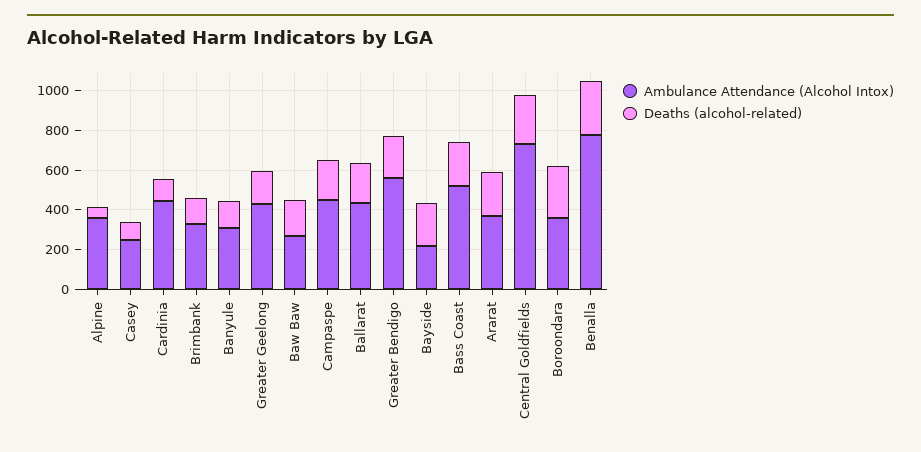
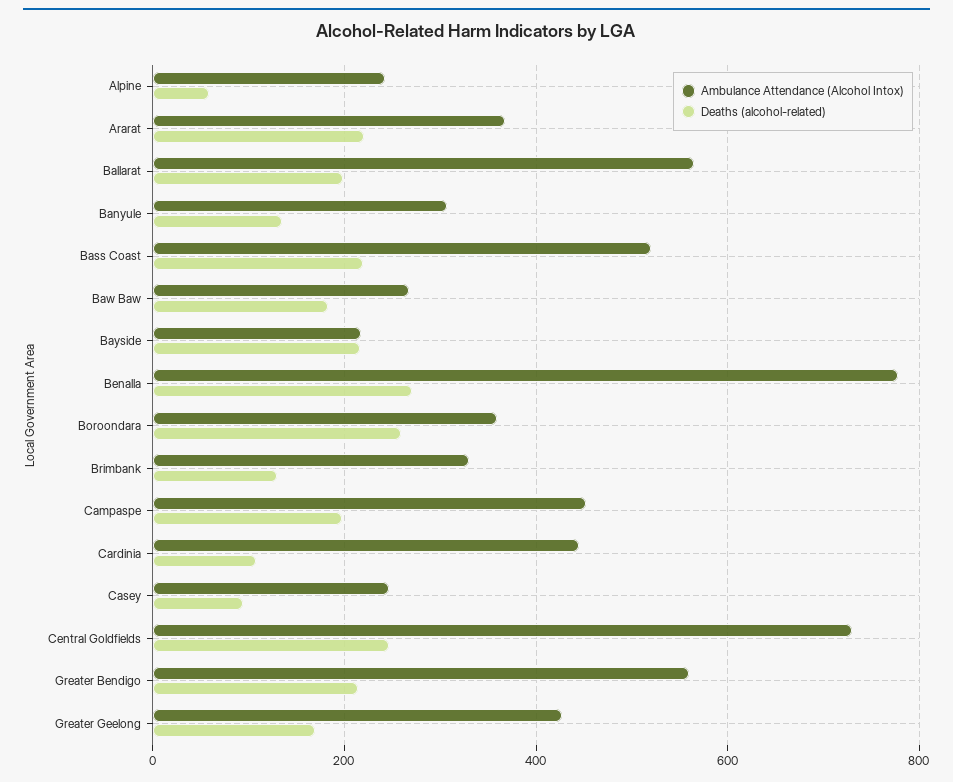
  {
    "Ambulance Attendance (Alcohol Intox)": {
-     "Alpine": 350,
+     "Alpine": 240,
      "Casey": 240,
      "Cardinia": 440,
      "Brimbank": 320,
      "Banyule": 300,
      "Greater Geelong": 420,
      "Baw Baw": 260,
      "Campaspe": 460,
-     "Ballarat": 450,
+     "Ballarat": 560,
      "Greater Bendigo": 560,
      "Bayside": 220,
      "Bass Coast": 520,
      "Ararat": 360,
      "Central Goldfields": 720,
      "Boroondara": 360,
      "Benalla": 780
    },
    "Deaths (alcohol-related)": {
      "Alpine": 60,
      "Casey": 100,
      "Cardinia": 100,
      "Brimbank": 140,
      "Banyule": 140,
      "Greater Geelong": 160,
      "Baw Baw": 180,
      "Campaspe": 200,
      "Ballarat": 200,
      "Greater Bendigo": 220,
      "Bayside": 220,
      "Bass Coast": 220,
      "Ararat": 220,
      "Central Goldfields": 240,
      "Boroondara": 260,
      "Benalla": 280
    }
  }

